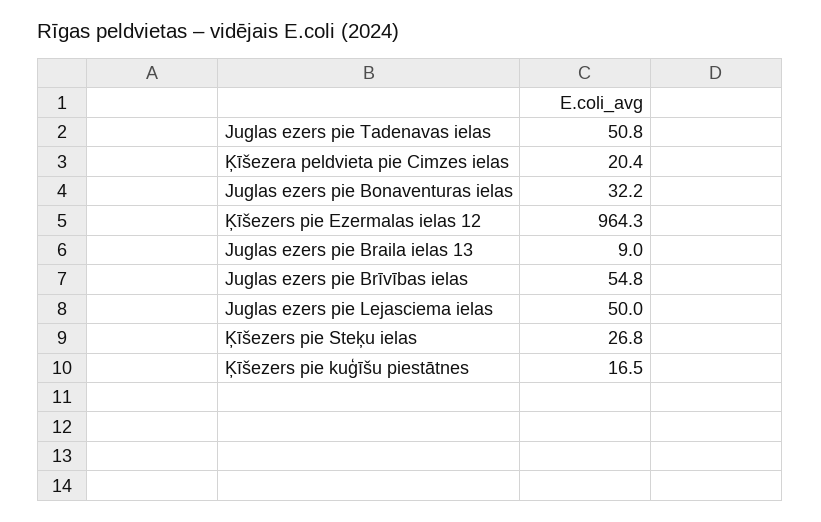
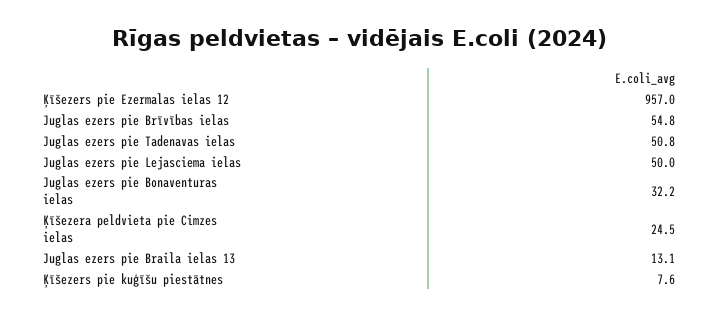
  {
    "Juglas ezers pie Tadenavas ielas": 50.8,
-   "Ķīšezera peldvieta pie Cimzes ielas": 20.4,
+   "Ķīšezera peldvieta pie Cimzes ielas": 24.5,
    "Juglas ezers pie Bonaventuras ielas": 32.2,
-   "Ķīšezers pie Ezermalas ielas 12": 964.3,
+   "Ķīšezers pie Ezermalas ielas 12": 957,
-   "Juglas ezers pie Braila ielas 13": 9,
+   "Juglas ezers pie Braila ielas 13": 13.1,
    "Juglas ezers pie Brīvības ielas": 54.8,
    "Juglas ezers pie Lejasciema ielas": 50,
-   "Ķīšezers pie Steķu ielas": 26.8,
-   "Ķīšezers pie kuģīšu piestātnes": 16.5
+   "Ķīšezers pie kuģīšu piestātnes": 7.6
  }

